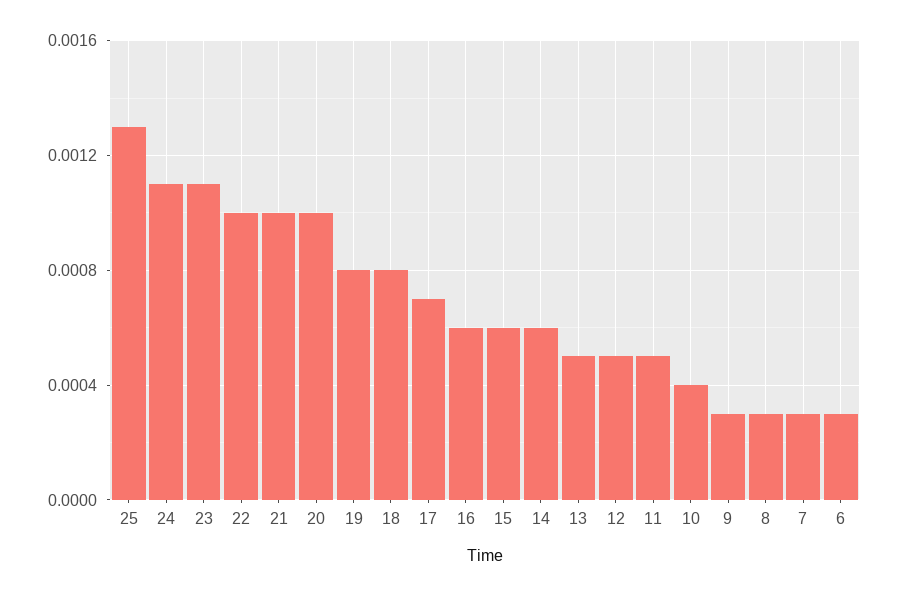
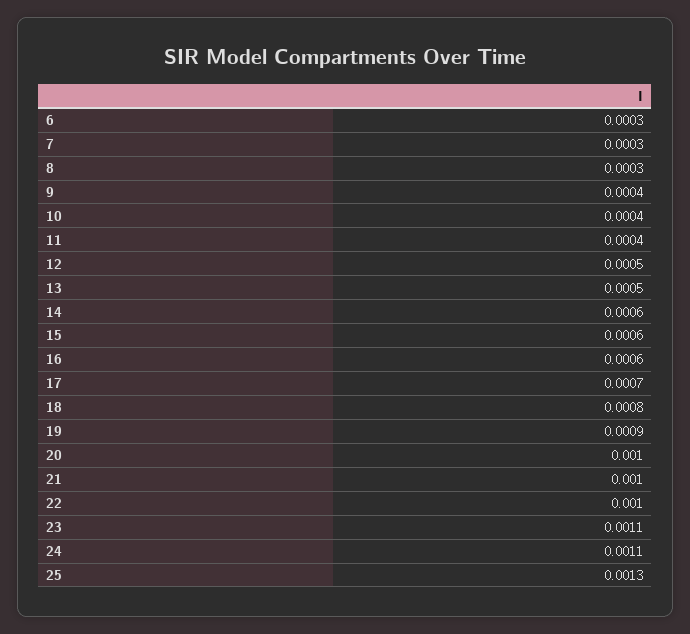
  {
    "25": 0.0013,
    "24": 0.0011,
    "23": 0.0011,
    "22": 0.001,
    "21": 0.001,
    "20": 0.001,
-   "19": 0.0008,
+   "19": 0.0009,
    "18": 0.0008,
    "17": 0.0007,
    "16": 0.0006,
    "15": 0.0006,
    "14": 0.0006,
    "13": 0.0005,
    "12": 0.0005,
-   "11": 0.0005,
+   "11": 0.0004,
    "10": 0.0004,
-   "9": 0.0003,
+   "9": 0.0004,
    "8": 0.0003,
    "7": 0.0003,
    "6": 0.0003
  }

